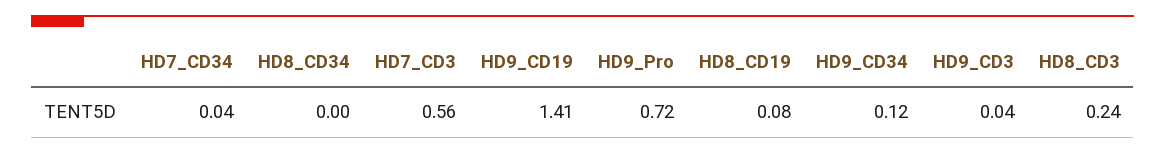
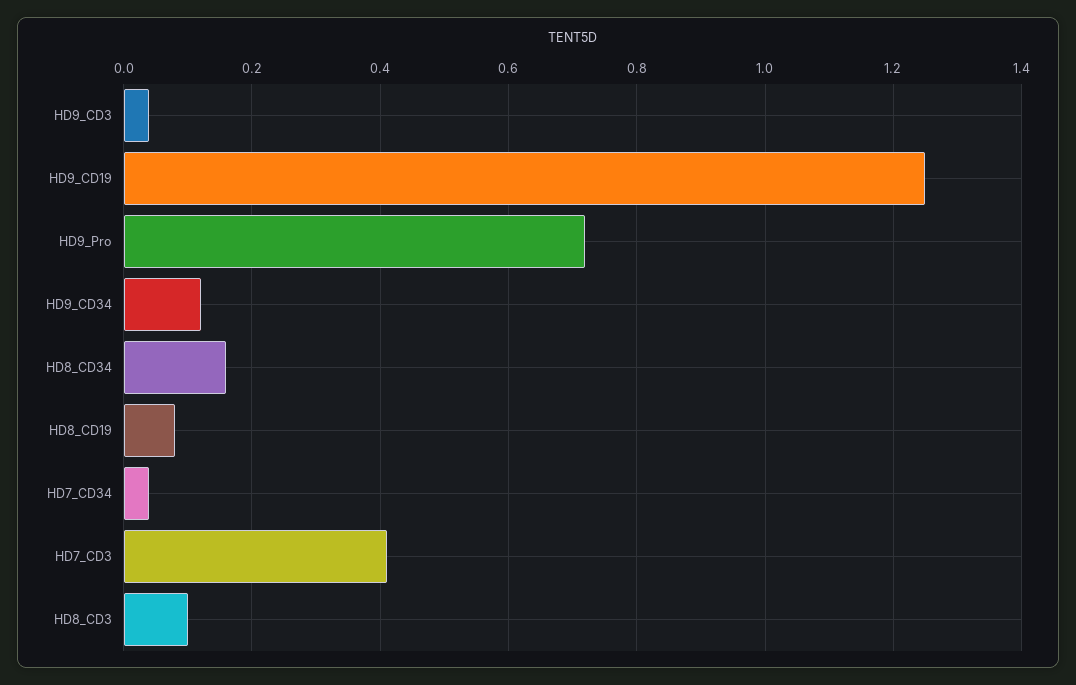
  {
    "HD7_CD34": 0.04,
-   "HD8_CD34": 0,
+   "HD8_CD34": 0.15,
-   "HD7_CD3": 0.56,
+   "HD7_CD3": 0.4,
-   "HD9_CD19": 1.41,
+   "HD9_CD19": 1.25,
    "HD9_Pro": 0.72,
    "HD8_CD19": 0.08,
    "HD9_CD34": 0.12,
    "HD9_CD3": 0.04,
-   "HD8_CD3": 0.24
+   "HD8_CD3": 0.1
  }

